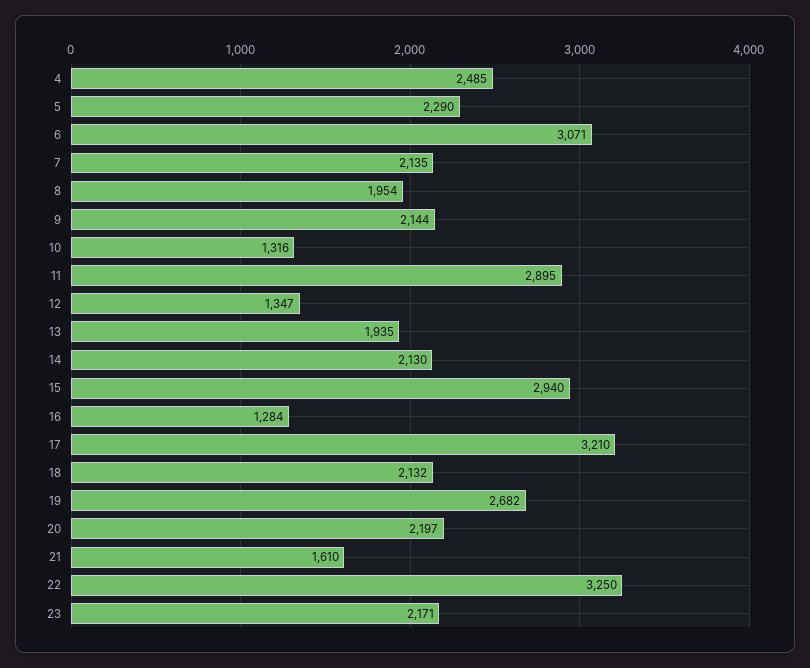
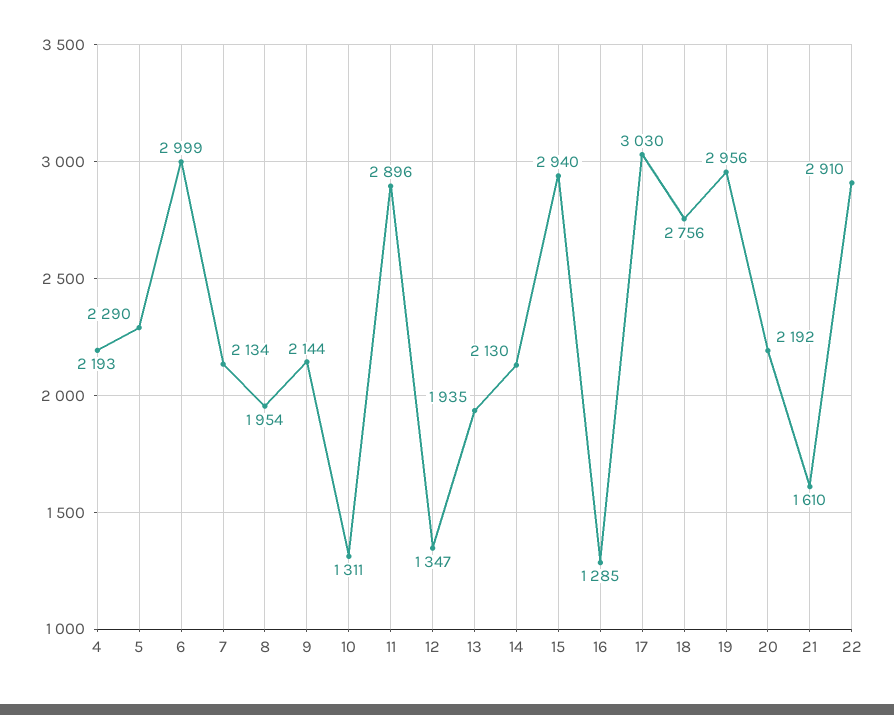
  {
-   "4": 2485,
+   "4": 2193,
    "5": 2290,
-   "6": 3071,
+   "6": 2999,
-   "7": 2135,
+   "7": 2134,
    "8": 1954,
    "9": 2144,
-   "10": 1316,
+   "10": 1311,
-   "11": 2895,
+   "11": 2896,
    "12": 1347,
    "13": 1935,
    "14": 2130,
    "15": 2940,
-   "16": 1284,
+   "16": 1285,
-   "17": 3210,
+   "17": 3030,
-   "18": 2132,
+   "18": 2756,
-   "19": 2682,
+   "19": 2956,
-   "20": 2197,
+   "20": 2192,
    "21": 1610,
-   "22": 3250,
+   "22": 2910
-   "23": 2171
  }

